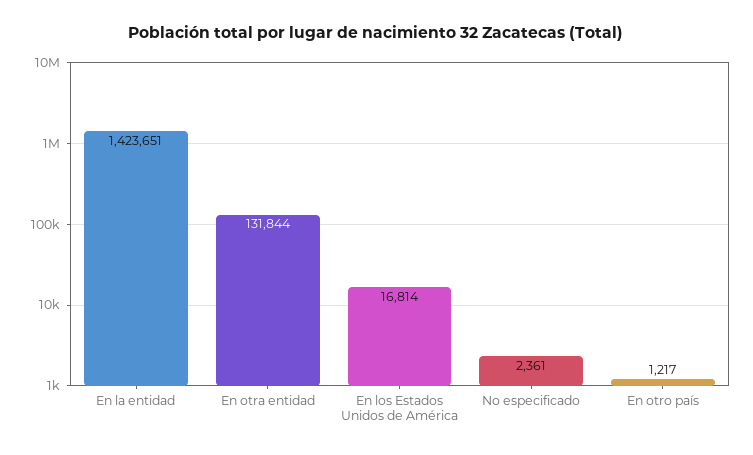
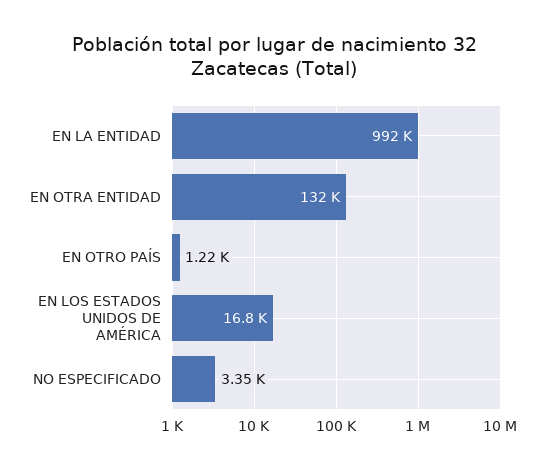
  {
-   "En la entidad": 1423651,
+   "En la entidad": 992000,
    "En otra entidad": 131844,
    "En los Estados Unidos de América": 16814,
-   "No especificado": 2361,
+   "No especificado": 3350,
    "En otro país": 1217
  }

